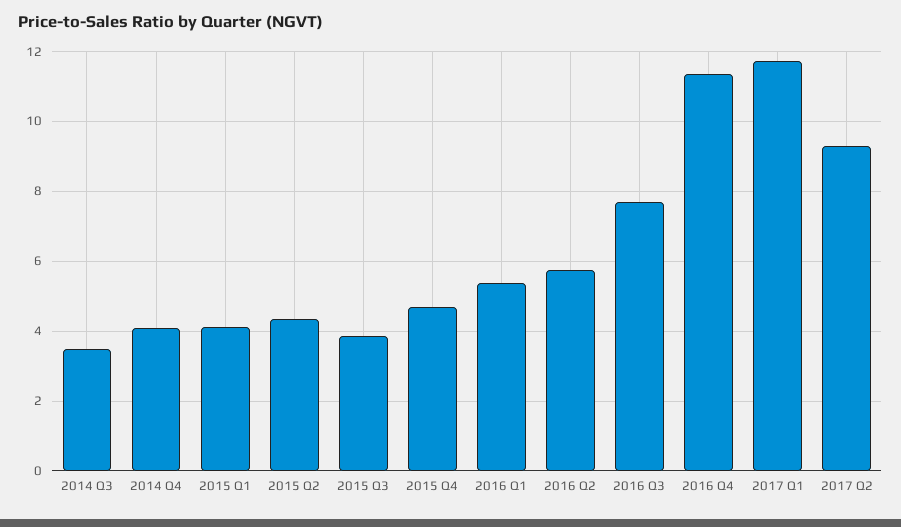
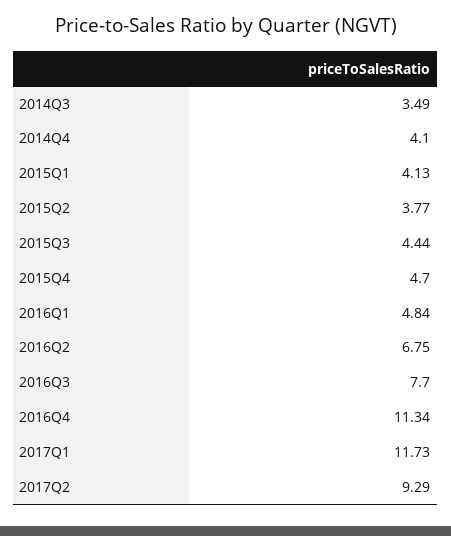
  {
    "2014 Q3": 3.49,
    "2014 Q4": 4.1,
    "2015 Q1": 4.13,
-   "2015 Q2": 4.4,
+   "2015 Q2": 3.77,
-   "2015 Q3": 3.8,
+   "2015 Q3": 4.44,
    "2015 Q4": 4.7,
-   "2016 Q1": 5.4,
+   "2016 Q1": 4.84,
-   "2016 Q2": 5.8,
+   "2016 Q2": 6.75,
    "2016 Q3": 7.7,
    "2016 Q4": 11.34,
    "2017 Q1": 11.73,
    "2017 Q2": 9.29
  }

